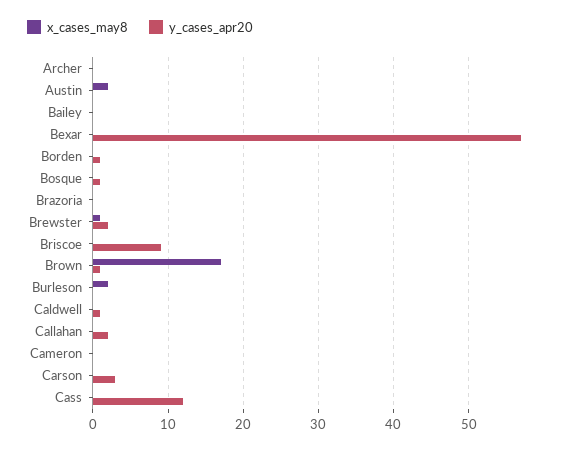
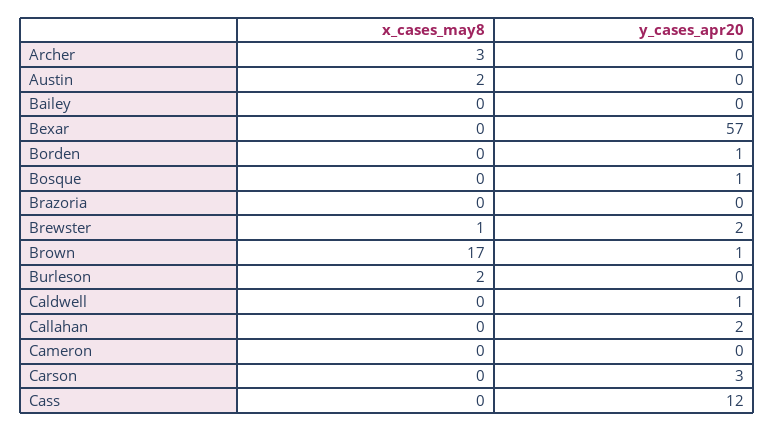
  {
    "x_cases_may8": {
-     "Archer": 0,
+     "Archer": 3,
      "Austin": 2,
      "Bailey": 0,
      "Bexar": 0,
      "Borden": 0,
      "Bosque": 0,
      "Brazoria": 0,
      "Brewster": 1,
-     "Briscoe": 0,
      "Brown": 17,
      "Burleson": 2,
      "Caldwell": 0,
      "Callahan": 0,
      "Cameron": 0,
      "Carson": 0,
      "Cass": 0
    },
    "y_cases_apr20": {
      "Archer": 0,
      "Austin": 0,
      "Bailey": 0,
      "Bexar": 57,
      "Borden": 1,
      "Bosque": 1,
      "Brazoria": 0,
      "Brewster": 2,
-     "Briscoe": 9,
      "Brown": 1,
      "Burleson": 0,
      "Caldwell": 1,
      "Callahan": 2,
      "Cameron": 0,
      "Carson": 3,
      "Cass": 12
    }
  }

